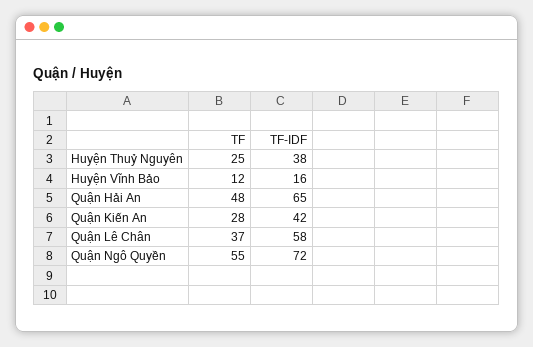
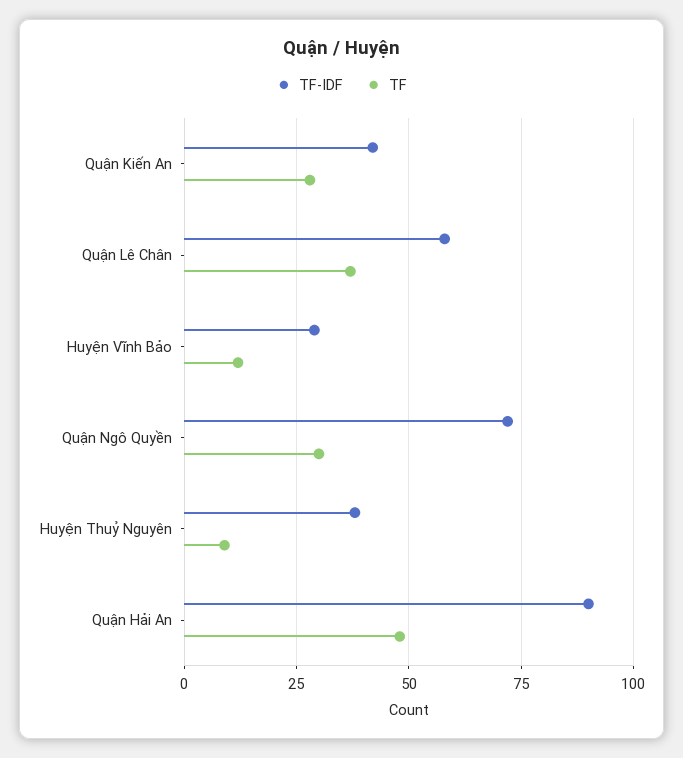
  {
    "TF": {
-     "Huyện Thuỷ Nguyên": 25,
+     "Huyện Thuỷ Nguyên": 10,
      "Huyện Vĩnh Bảo": 12,
      "Quận Hải An": 48,
      "Quận Kiến An": 28,
      "Quận Lê Chân": 37,
-     "Quận Ngô Quyền": 55
+     "Quận Ngô Quyền": 30
    },
    "TF-IDF": {
      "Huyện Thuỷ Nguyên": 38,
-     "Huyện Vĩnh Bảo": 16,
+     "Huyện Vĩnh Bảo": 30,
-     "Quận Hải An": 65,
+     "Quận Hải An": 90,
      "Quận Kiến An": 42,
      "Quận Lê Chân": 58,
      "Quận Ngô Quyền": 72
    }
  }

